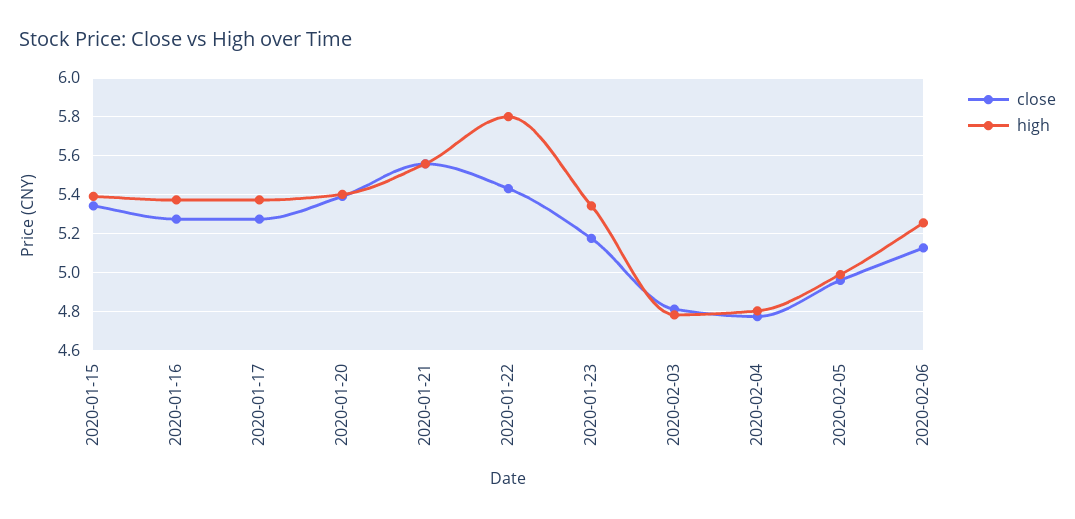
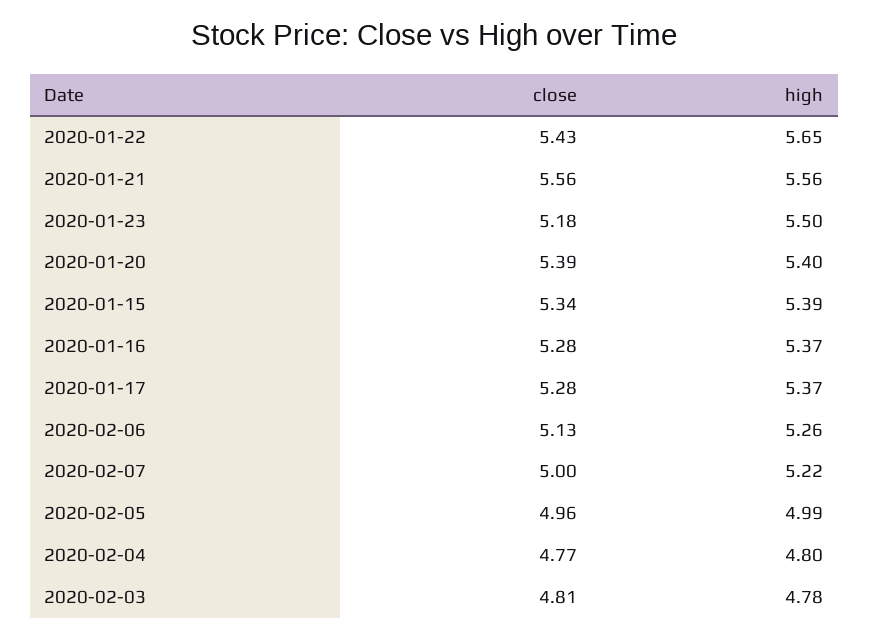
  {
    "close": {
      "2020-01-15": 5.34,
      "2020-01-16": 5.28,
      "2020-01-17": 5.28,
      "2020-01-20": 5.39,
      "2020-01-21": 5.56,
      "2020-01-22": 5.43,
      "2020-01-23": 5.18,
      "2020-02-03": 4.81,
      "2020-02-04": 4.77,
      "2020-02-05": 4.96,
-     "2020-02-06": 5.13
+     "2020-02-06": 5.13,
+     "2020-02-07": 5
    },
    "high": {
      "2020-01-15": 5.39,
      "2020-01-16": 5.37,
      "2020-01-17": 5.37,
      "2020-01-20": 5.4,
      "2020-01-21": 5.56,
-     "2020-01-22": 5.8,
+     "2020-01-22": 5.65,
-     "2020-01-23": 5.35,
+     "2020-01-23": 5.5,
      "2020-02-03": 4.78,
      "2020-02-04": 4.8,
      "2020-02-05": 4.99,
-     "2020-02-06": 5.26
+     "2020-02-06": 5.26,
+     "2020-02-07": 5.22
    }
  }

